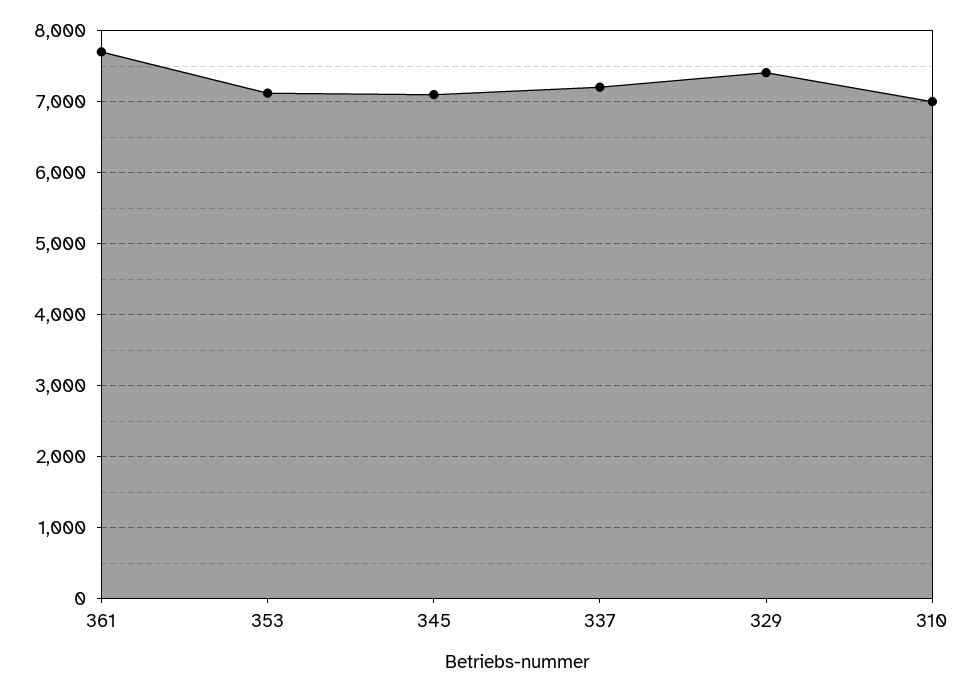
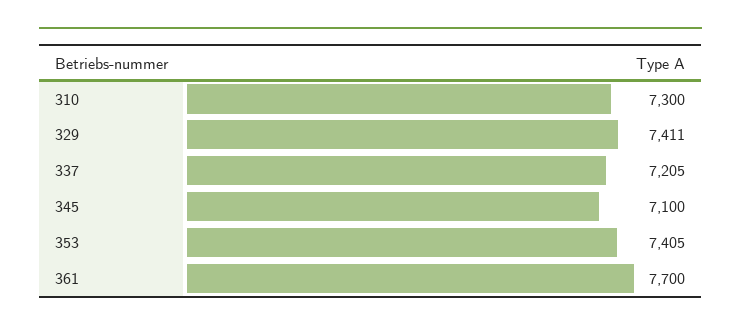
  {
    "361": 7700,
-   "353": 7100,
+   "353": 7405,
    "345": 7100,
    "337": 7205,
    "329": 7411,
-   "310": 7000
+   "310": 7300
  }

